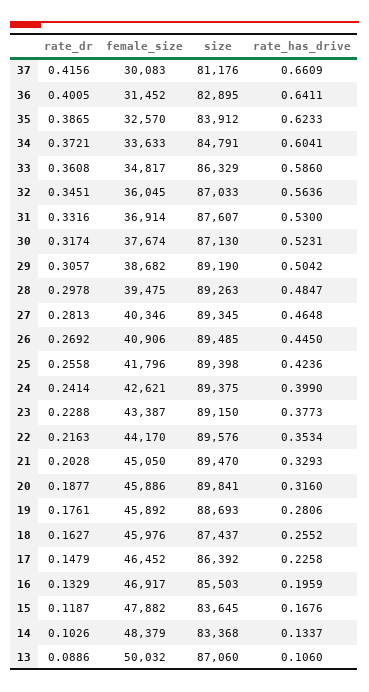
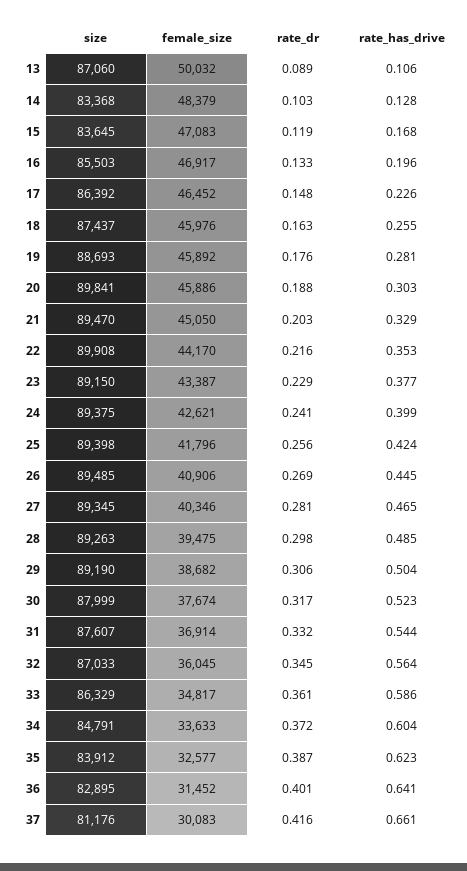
  {
    "rate_dr": {
      "37": 0.4156,
      "36": 0.4005,
      "35": 0.3865,
      "34": 0.3721,
      "33": 0.3608,
      "32": 0.3451,
      "31": 0.3316,
      "30": 0.3174,
      "29": 0.3057,
      "28": 0.2978,
      "27": 0.2813,
      "26": 0.2692,
      "25": 0.2558,
      "24": 0.2414,
      "23": 0.2288,
      "22": 0.2163,
      "21": 0.2028,
      "20": 0.1877,
      "19": 0.1761,
      "18": 0.1627,
      "17": 0.1479,
      "16": 0.1329,
      "15": 0.1187,
      "14": 0.1026,
      "13": 0.0886
    },
    "female_size": {
      "37": 30083,
      "36": 31452,
-     "35": 32570,
+     "35": 32577,
      "34": 33633,
      "33": 34817,
      "32": 36045,
      "31": 36914,
      "30": 37674,
      "29": 38682,
      "28": 39475,
      "27": 40346,
      "26": 40906,
      "25": 41796,
      "24": 42621,
      "23": 43387,
      "22": 44170,
      "21": 45050,
      "20": 45886,
      "19": 45892,
      "18": 45976,
      "17": 46452,
      "16": 46917,
-     "15": 47882,
+     "15": 47083,
      "14": 48379,
      "13": 50032
    },
    "size": {
      "37": 81176,
      "36": 82895,
      "35": 83912,
      "34": 84791,
      "33": 86329,
      "32": 87033,
      "31": 87607,
-     "30": 87130,
+     "30": 87999,
      "29": 89190,
      "28": 89263,
      "27": 89345,
      "26": 89485,
      "25": 89398,
      "24": 89375,
      "23": 89150,
-     "22": 89576,
+     "22": 89908,
      "21": 89470,
      "20": 89841,
      "19": 88693,
      "18": 87437,
      "17": 86392,
      "16": 85503,
      "15": 83645,
      "14": 83368,
      "13": 87060
    },
    "rate_has_drive": {
      "37": 0.6609,
      "36": 0.6411,
      "35": 0.6233,
      "34": 0.6041,
      "33": 0.586,
      "32": 0.5636,
-     "31": 0.53,
+     "31": 0.544,
      "30": 0.5231,
      "29": 0.5042,
      "28": 0.4847,
      "27": 0.4648,
      "26": 0.445,
      "25": 0.4236,
      "24": 0.399,
      "23": 0.3773,
      "22": 0.3534,
      "21": 0.3293,
-     "20": 0.316,
+     "20": 0.303,
      "19": 0.2806,
      "18": 0.2552,
      "17": 0.2258,
      "16": 0.1959,
      "15": 0.1676,
-     "14": 0.1337,
+     "14": 0.128,
      "13": 0.106
    }
  }

